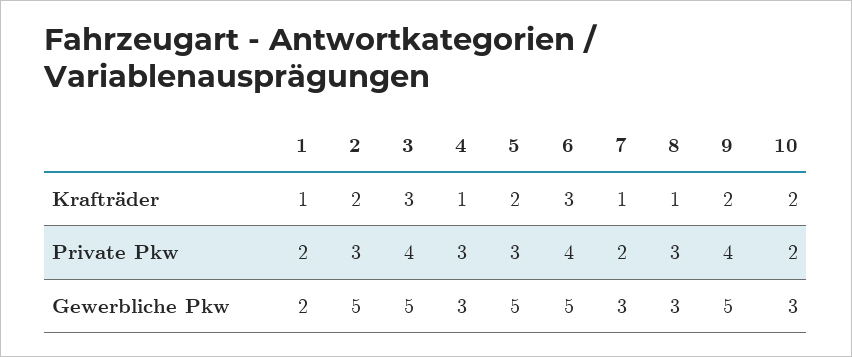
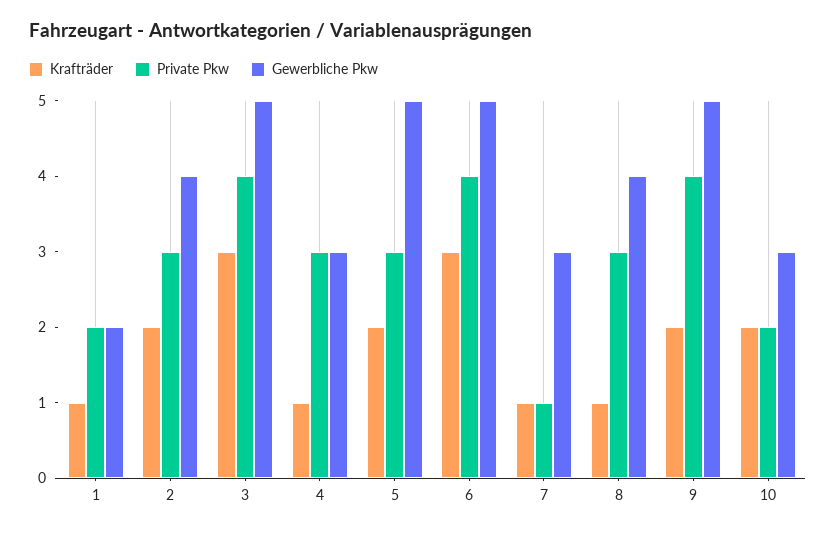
  {
    "Krafträder": {
      "1": 1,
      "2": 2,
      "3": 3,
      "4": 1,
      "5": 2,
      "6": 3,
      "7": 1,
      "8": 1,
      "9": 2,
      "10": 2
    },
    "Private Pkw": {
      "1": 2,
      "2": 3,
      "3": 4,
      "4": 3,
      "5": 3,
      "6": 4,
-     "7": 2,
+     "7": 1,
      "8": 3,
      "9": 4,
      "10": 2
    },
    "Gewerbliche Pkw": {
      "1": 2,
-     "2": 5,
+     "2": 4,
      "3": 5,
      "4": 3,
      "5": 5,
      "6": 5,
      "7": 3,
-     "8": 3,
+     "8": 4,
      "9": 5,
      "10": 3
    }
  }

